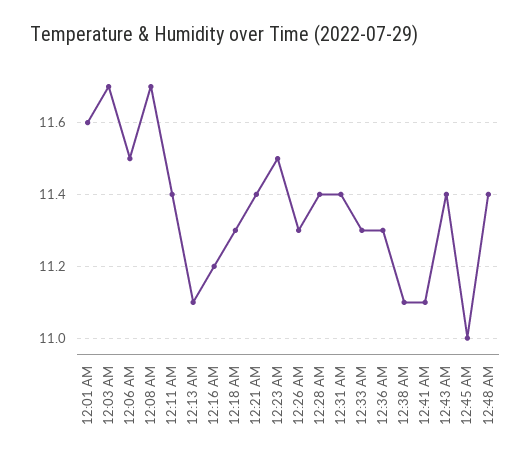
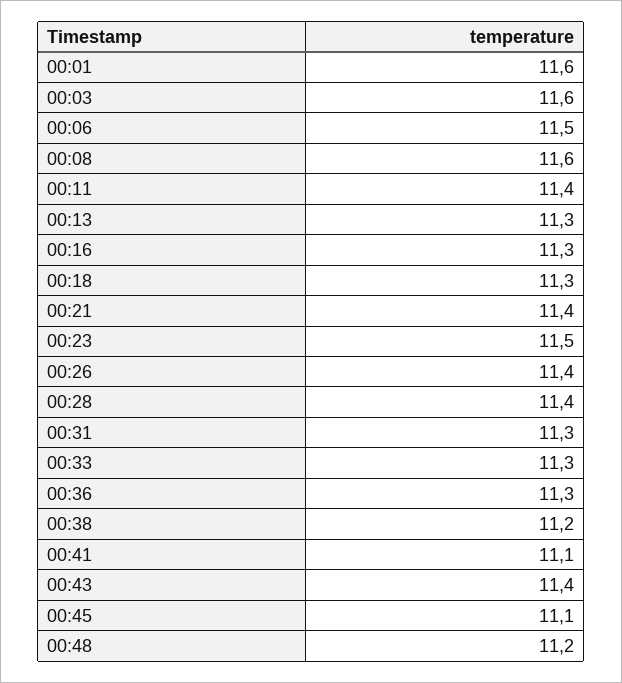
  {
    "12:01 AM": 11.6,
-   "12:03 AM": 11.7,
+   "12:03 AM": 11.6,
    "12:06 AM": 11.5,
-   "12:08 AM": 11.7,
+   "12:08 AM": 11.6,
    "12:11 AM": 11.4,
-   "12:13 AM": 11.1,
+   "12:13 AM": 11.3,
-   "12:16 AM": 11.2,
+   "12:16 AM": 11.3,
    "12:18 AM": 11.3,
    "12:21 AM": 11.4,
    "12:23 AM": 11.5,
-   "12:26 AM": 11.3,
+   "12:26 AM": 11.4,
    "12:28 AM": 11.4,
-   "12:31 AM": 11.4,
+   "12:31 AM": 11.3,
    "12:33 AM": 11.3,
    "12:36 AM": 11.3,
-   "12:38 AM": 11.1,
+   "12:38 AM": 11.2,
    "12:41 AM": 11.1,
    "12:43 AM": 11.4,
-   "12:45 AM": 11,
+   "12:45 AM": 11.1,
-   "12:48 AM": 11.4
+   "12:48 AM": 11.2
  }

